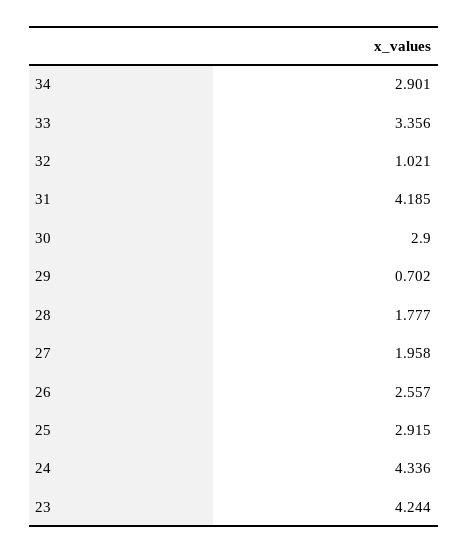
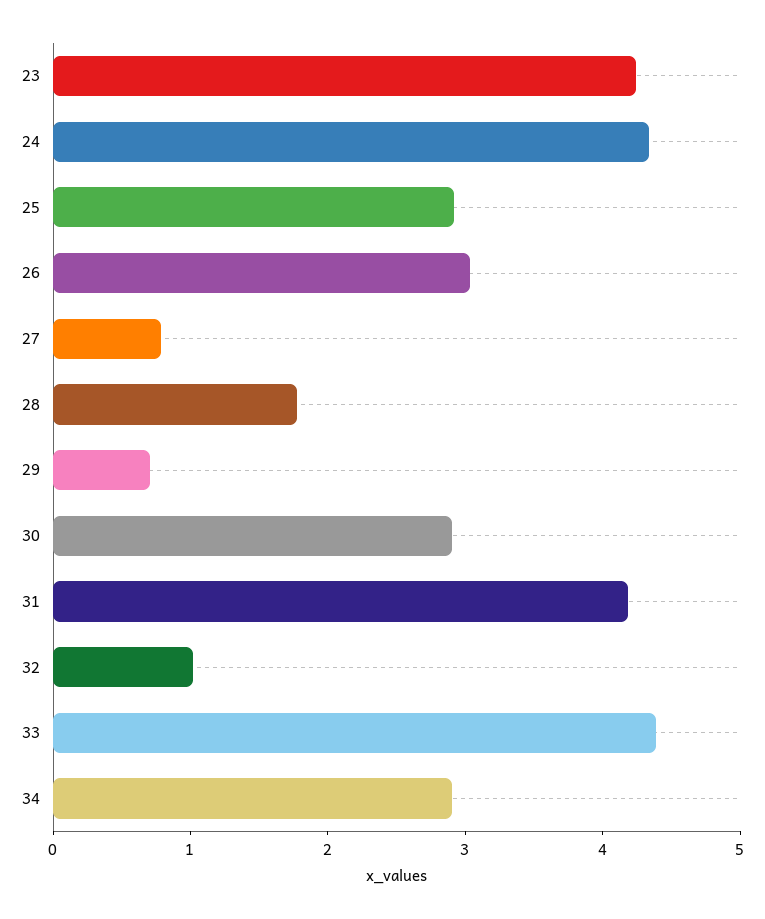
  {
    "34": 2.901,
-   "33": 3.356,
+   "33": 4.4,
    "32": 1.021,
    "31": 4.185,
    "30": 2.9,
    "29": 0.702,
    "28": 1.777,
-   "27": 1.958,
+   "27": 0.8,
-   "26": 2.557,
+   "26": 3,
    "25": 2.915,
    "24": 4.336,
    "23": 4.244
  }

